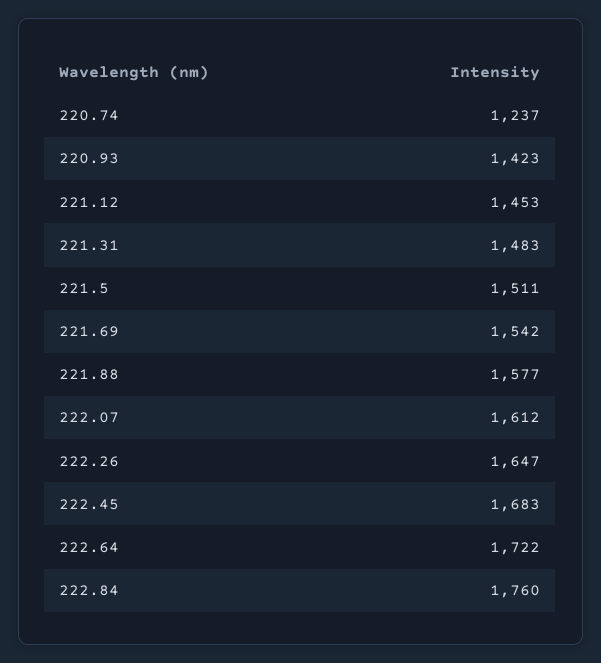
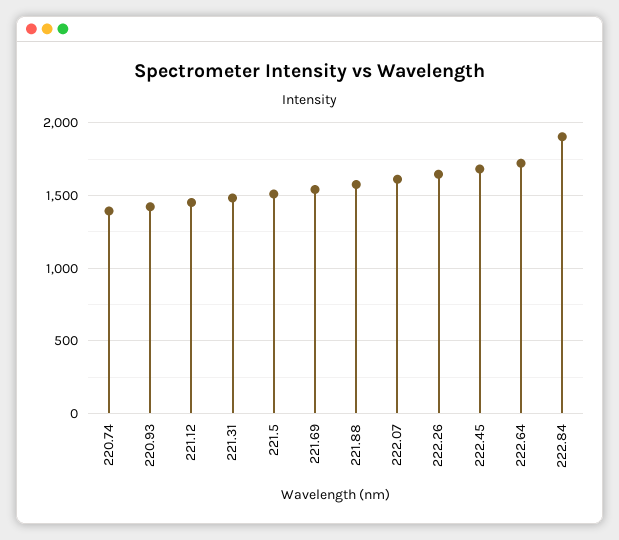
  {
-   "220.74": 1237,
+   "220.74": 1400,
    "220.93": 1423,
    "221.12": 1453,
    "221.31": 1483,
    "221.5": 1511,
    "221.69": 1542,
    "221.88": 1577,
    "222.07": 1612,
    "222.26": 1647,
    "222.45": 1683,
    "222.64": 1722,
-   "222.84": 1760
+   "222.84": 1900
  }

